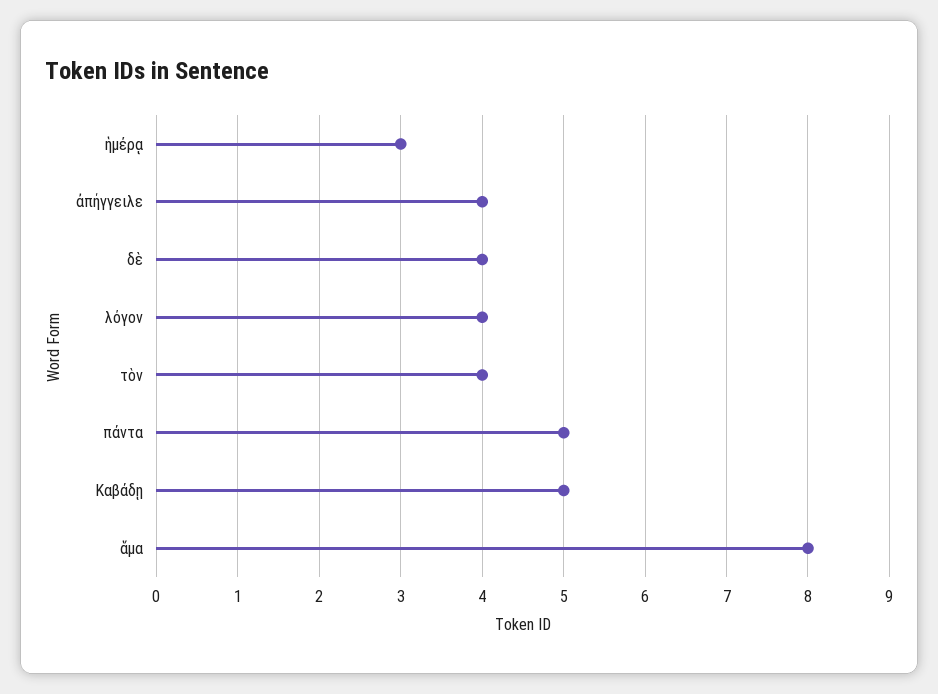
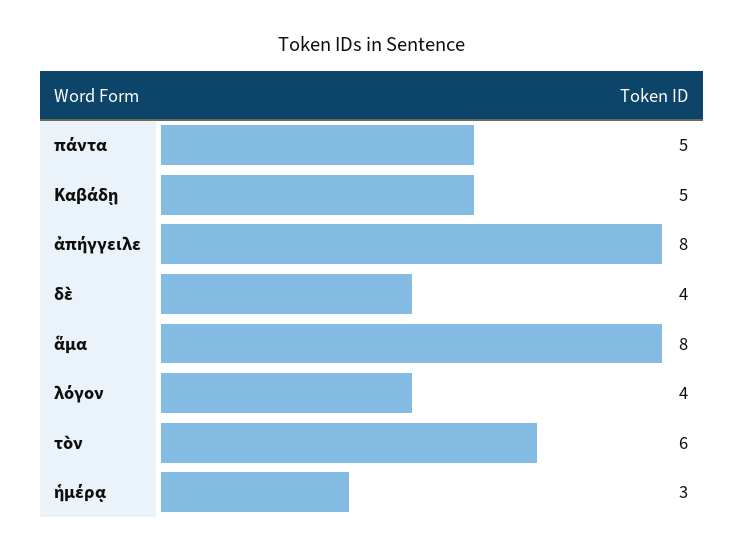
  {
    "ἡμέρᾳ": 3,
-   "ἀπήγγειλε": 4,
+   "ἀπήγγειλε": 8,
    "δὲ": 4,
    "λόγον": 4,
-   "τὸν": 4,
+   "τὸν": 6,
    "πάντα": 5,
    "Καβάδῃ": 5,
    "ἅμα": 8
  }

